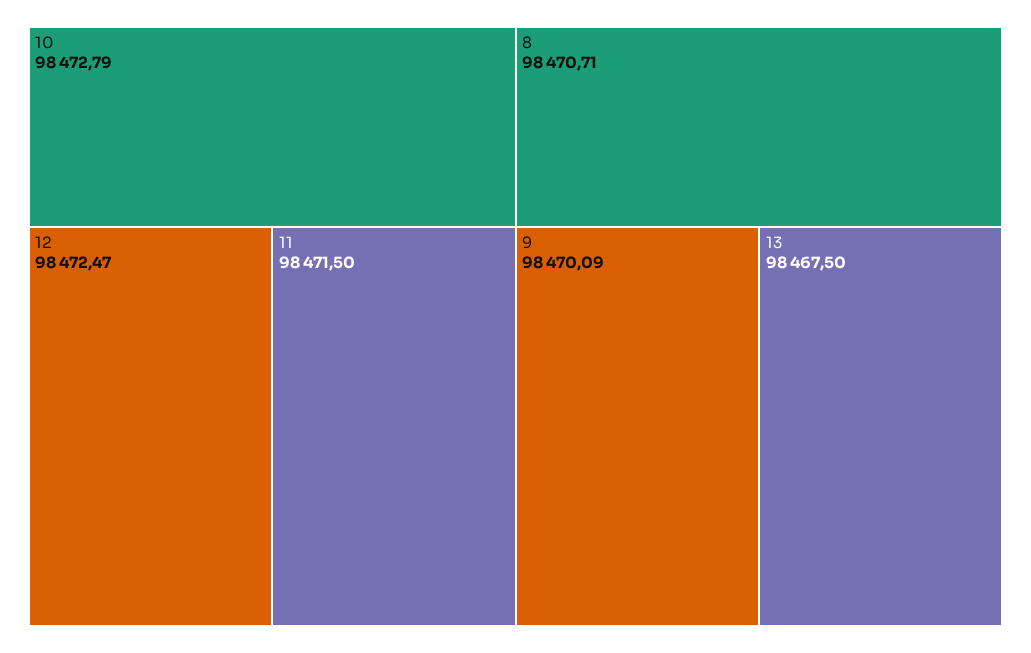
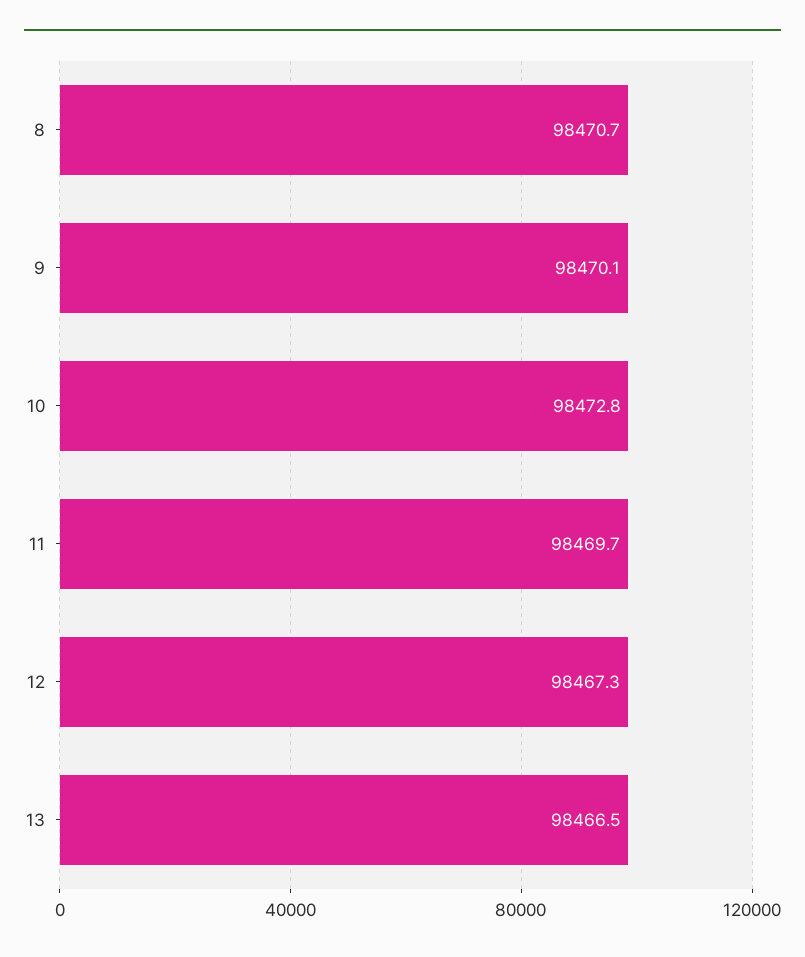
  {
    "10": 98472.79,
-   "12": 98472.47,
+   "12": 98467.3,
-   "11": 98471.5,
+   "11": 98469.7,
    "8": 98470.71,
    "9": 98470.09,
-   "13": 98467.5
+   "13": 98466.5
  }

